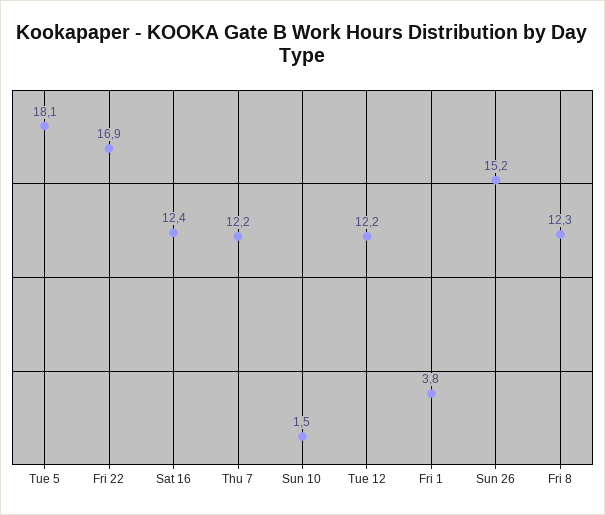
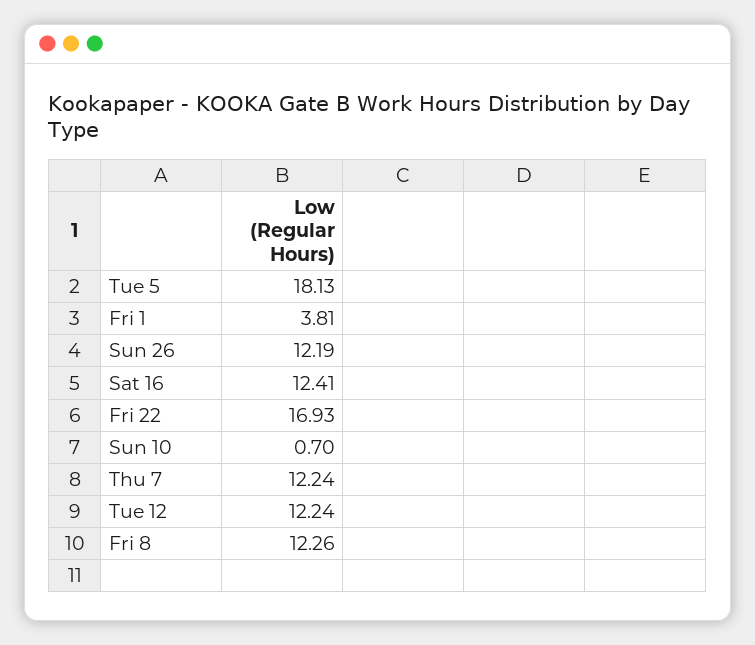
  {
    "Tue 5": 18.13,
    "Fri 22": 16.93,
    "Sat 16": 12.41,
    "Thu 7": 12.24,
-   "Sun 10": 1.5,
+   "Sun 10": 0.7,
    "Tue 12": 12.24,
    "Fri 1": 3.81,
-   "Sun 26": 15.2,
+   "Sun 26": 12.19,
    "Fri 8": 12.26
  }

